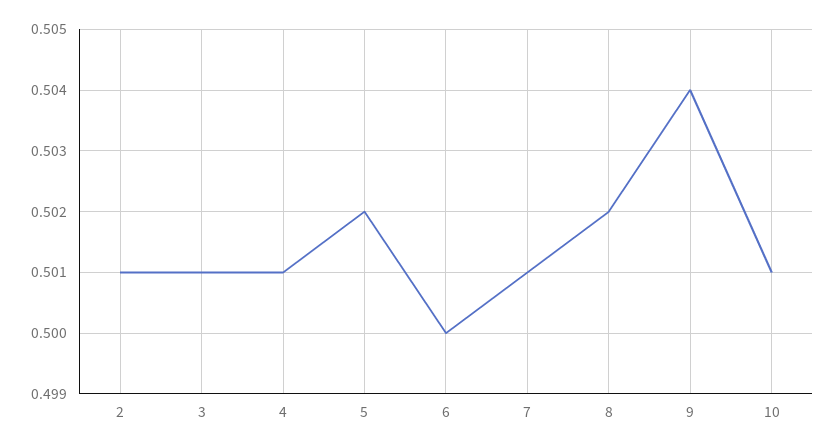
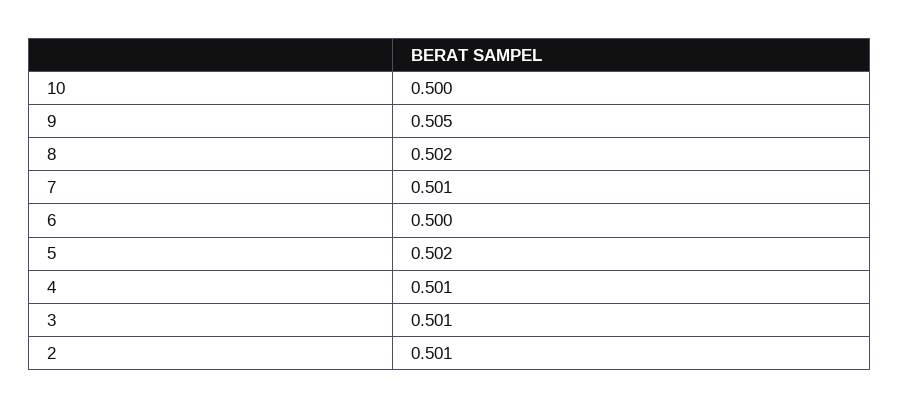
  {
    "2": 0.501,
    "3": 0.501,
    "4": 0.501,
    "5": 0.502,
    "6": 0.5,
    "7": 0.501,
    "8": 0.502,
-   "9": 0.504,
+   "9": 0.505,
-   "10": 0.501
+   "10": 0.5
  }

